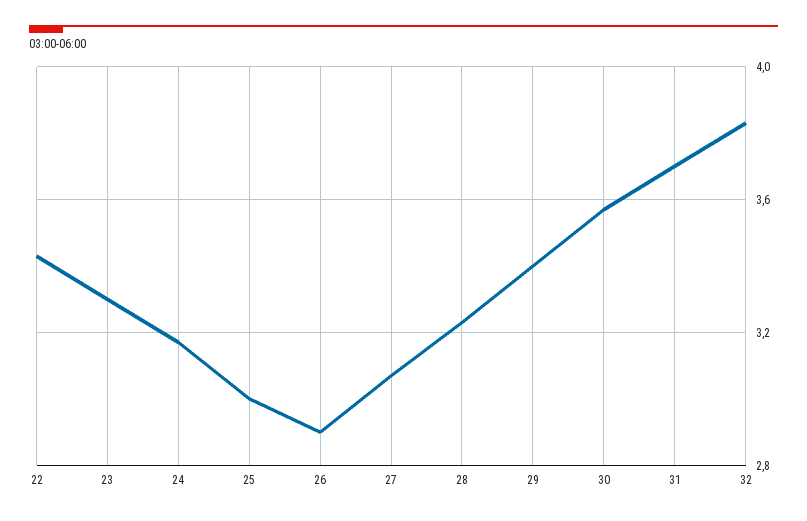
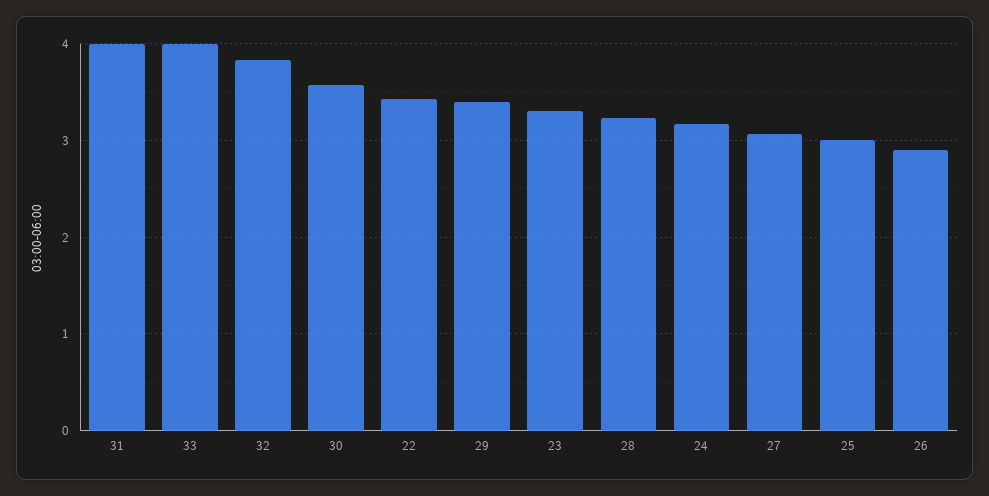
  {
    "22": 3.45,
    "23": 3.3,
    "24": 3.15,
    "25": 3,
    "26": 2.9,
    "27": 3.05,
    "28": 3.25,
    "29": 3.4,
    "30": 3.55,
-   "31": 3.7,
+   "31": 4,
-   "32": 3.85
+   "32": 3.85,
+   "33": 4
  }

